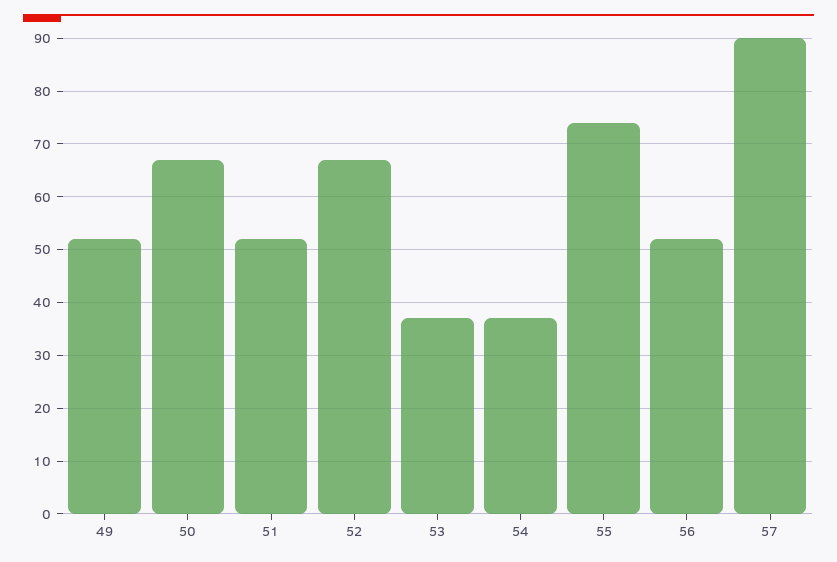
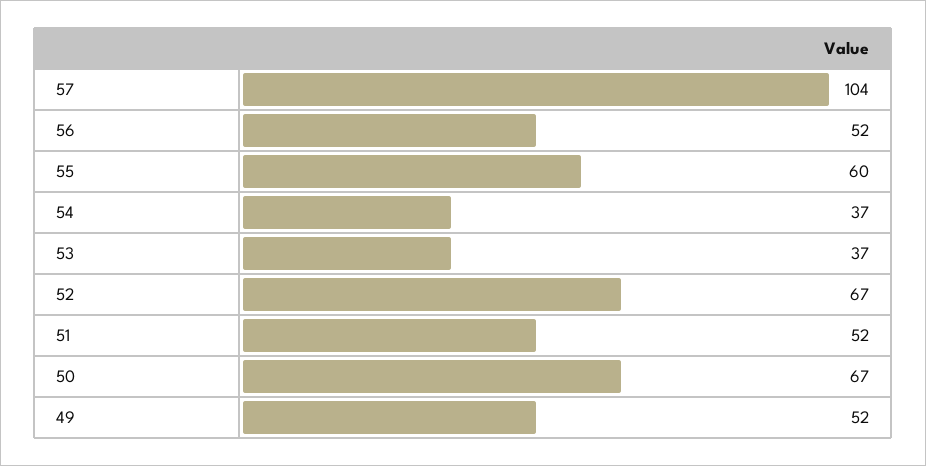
  {
    "49": 52,
    "50": 67,
    "51": 52,
    "52": 67,
    "53": 37,
    "54": 37,
-   "55": 75,
+   "55": 60,
    "56": 52,
-   "57": 90
+   "57": 104
  }

